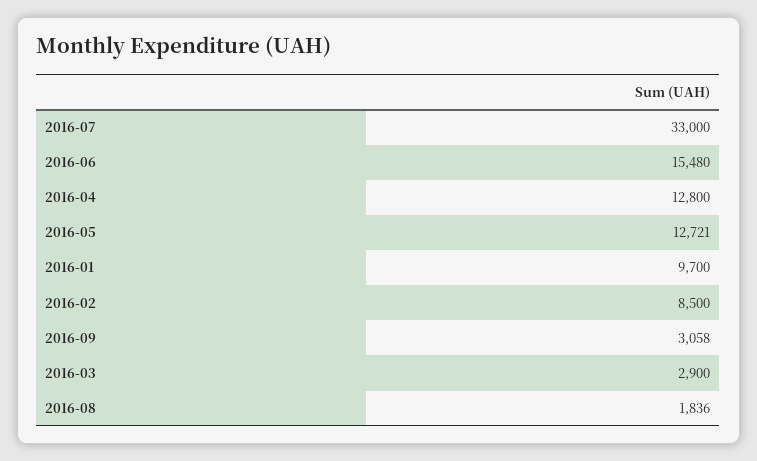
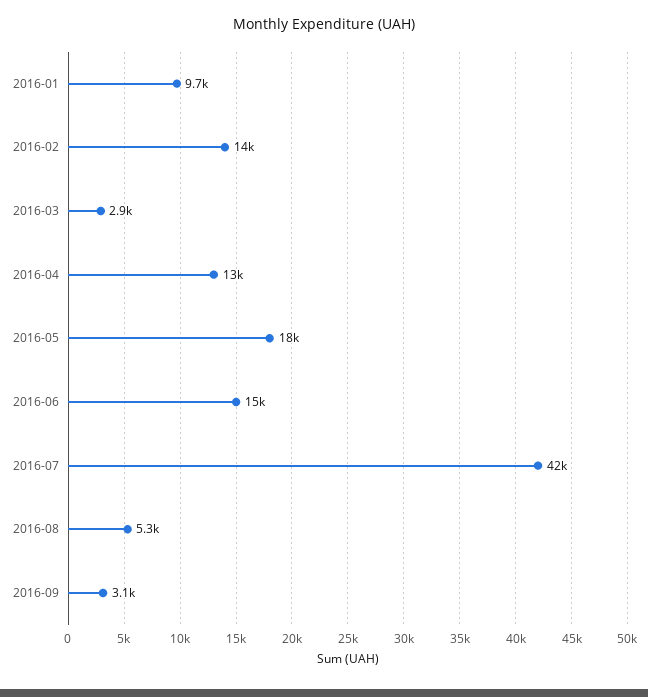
  {
-   "2016-07": 33000,
+   "2016-07": 42000,
    "2016-06": 15480,
    "2016-04": 12800,
-   "2016-05": 12721,
+   "2016-05": 18000,
    "2016-01": 9700,
-   "2016-02": 8500,
+   "2016-02": 14000,
    "2016-09": 3058,
    "2016-03": 2900,
-   "2016-08": 1836
+   "2016-08": 5300
  }

